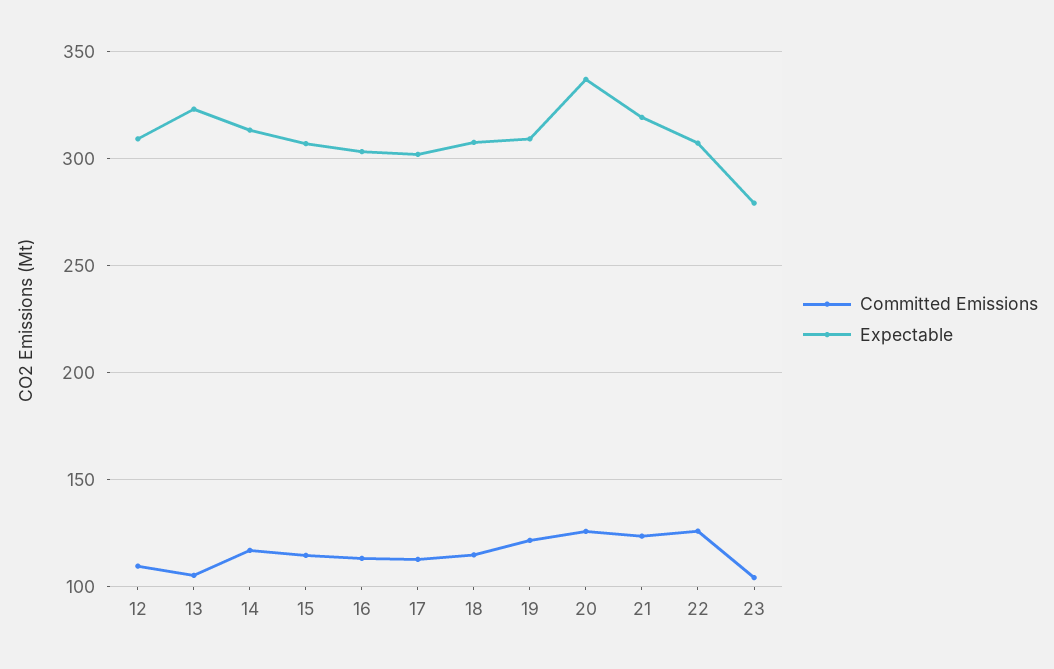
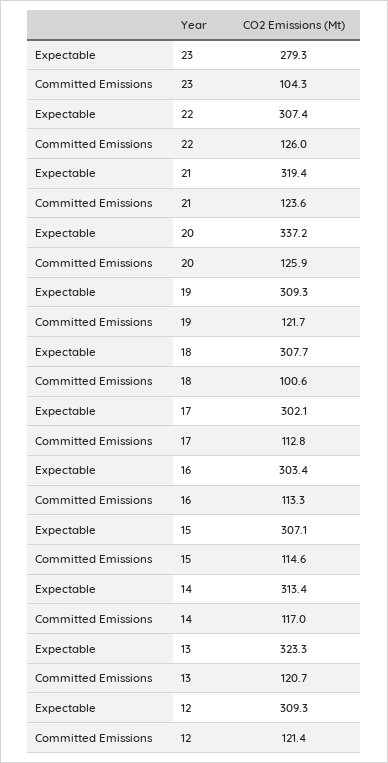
  {
    "Committed Emissions": {
-     "12": 110,
+     "12": 121.4,
-     "13": 105,
+     "13": 120.7,
      "14": 117,
      "15": 114.6,
      "16": 113.3,
      "17": 112.8,
-     "18": 115,
+     "18": 100.6,
      "19": 121.7,
      "20": 125.9,
      "21": 123.6,
      "22": 126,
      "23": 104.3
    },
    "Expectable": {
      "12": 309.3,
      "13": 323.3,
      "14": 313.4,
      "15": 307.1,
      "16": 303.4,
      "17": 302.1,
      "18": 307.7,
      "19": 309.3,
      "20": 337.2,
      "21": 319.4,
      "22": 307.4,
      "23": 279.3
    }
  }

